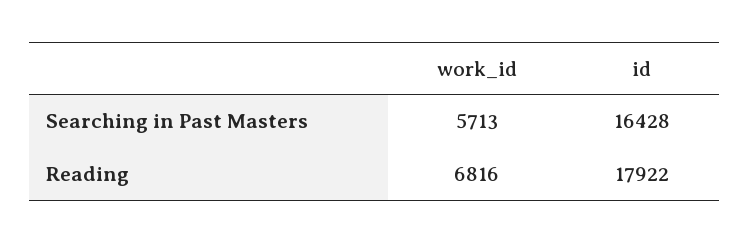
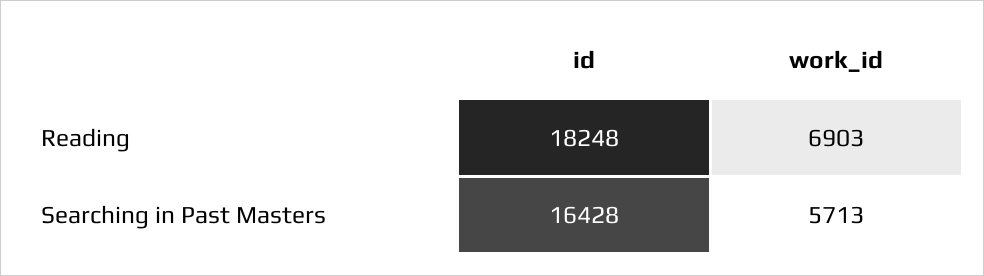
  {
    "work_id": {
      "Searching in Past Masters": 5713,
-     "Reading": 6816
+     "Reading": 6903
    },
    "id": {
      "Searching in Past Masters": 16428,
-     "Reading": 17922
+     "Reading": 18248
    }
  }

